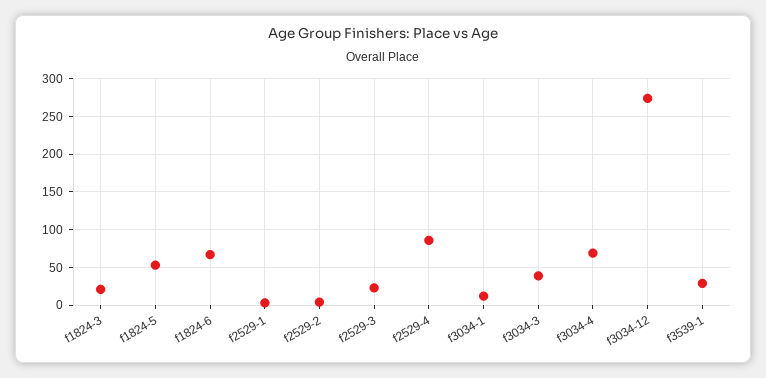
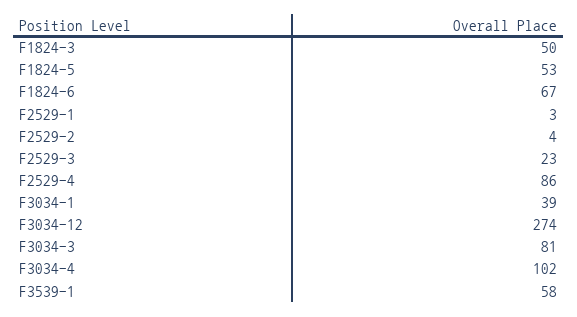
  {
-   "f1824-3": 20,
+   "f1824-3": 50,
    "f1824-5": 53,
    "f1824-6": 67,
    "f2529-1": 3,
    "f2529-2": 4,
    "f2529-3": 23,
    "f2529-4": 86,
-   "f3034-1": 10,
+   "f3034-1": 39,
-   "f3034-3": 40,
+   "f3034-3": 81,
-   "f3034-4": 70,
+   "f3034-4": 102,
    "f3034-12": 274,
-   "f3539-1": 30
+   "f3539-1": 58
  }

